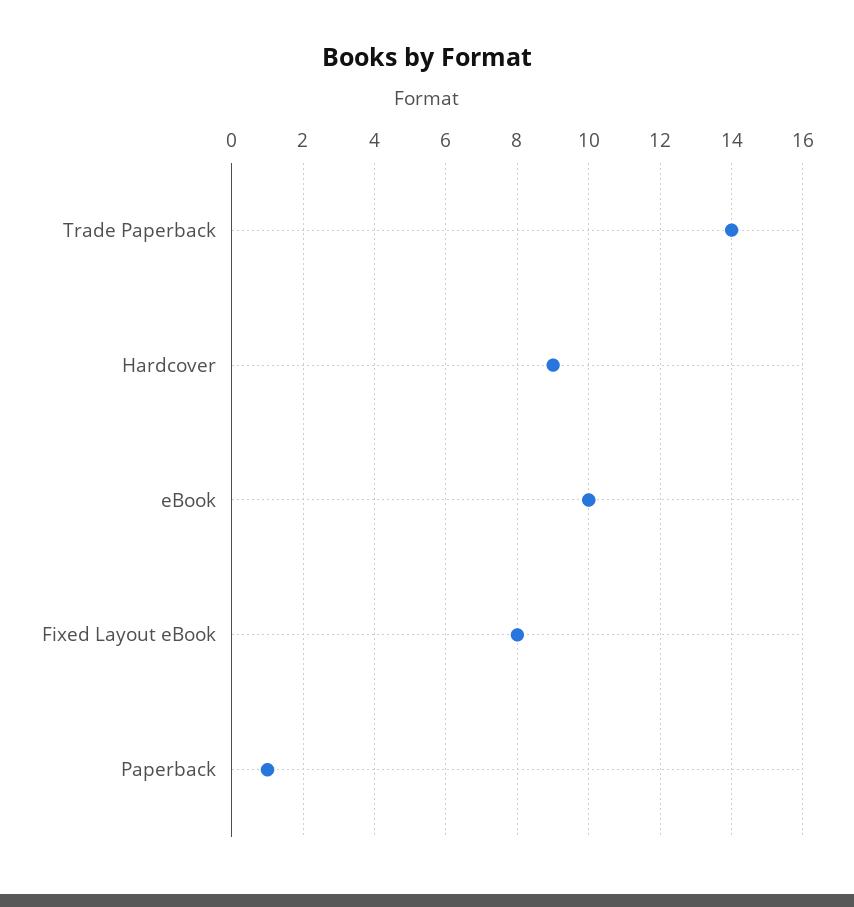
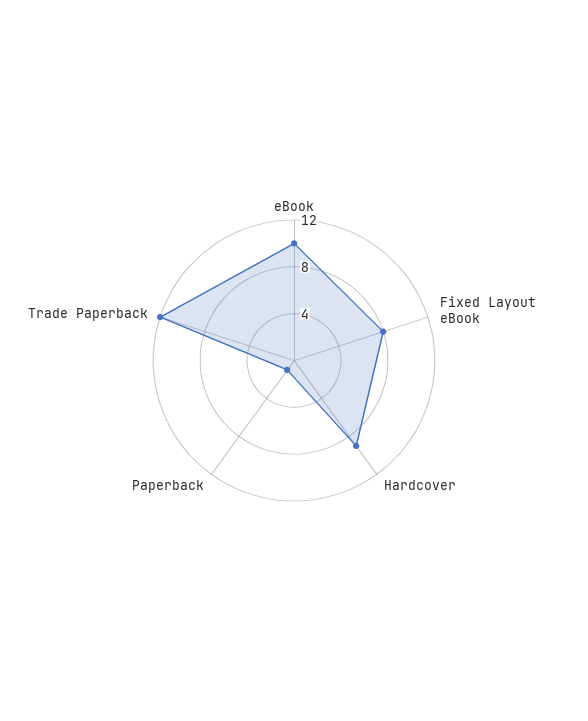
  {
-   "Trade Paperback": 14,
+   "Trade Paperback": 12,
    "Hardcover": 9,
    "eBook": 10,
    "Fixed Layout eBook": 8,
    "Paperback": 1
  }

